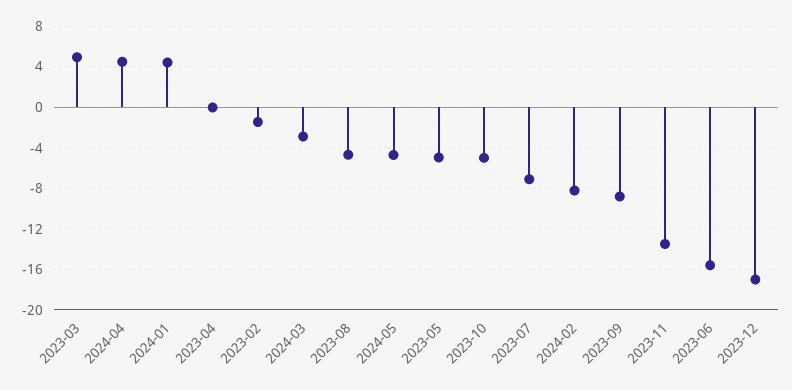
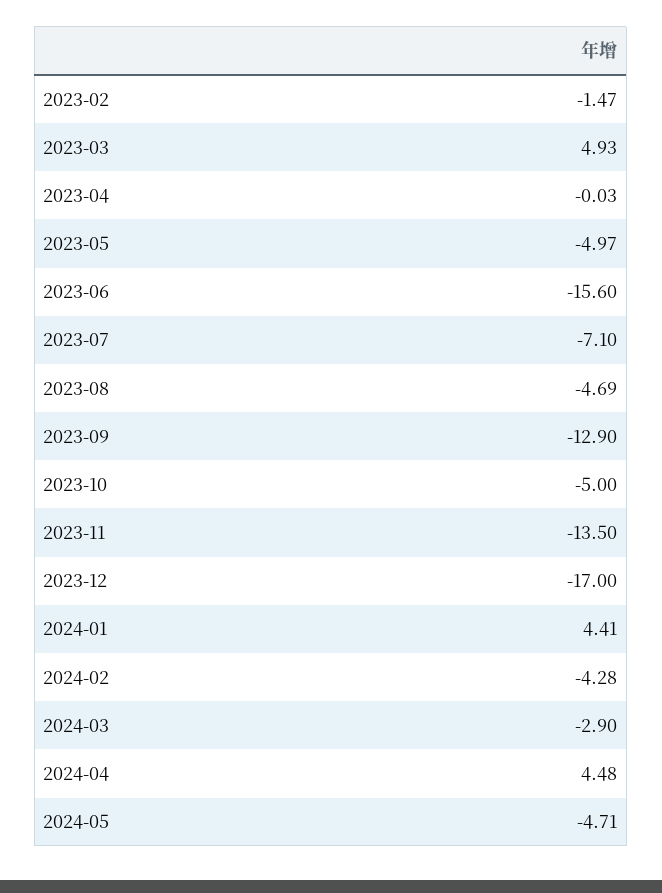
  {
    "2023-03": 4.93,
    "2024-04": 4.48,
    "2024-01": 4.41,
    "2023-04": -0.03,
    "2023-02": -1.47,
    "2024-03": -2.9,
    "2023-08": -4.69,
    "2024-05": -4.71,
    "2023-05": -4.97,
    "2023-10": -5,
    "2023-07": -7.1,
-   "2024-02": -8,
+   "2024-02": -4.28,
-   "2023-09": -9,
+   "2023-09": -12.9,
    "2023-11": -13.5,
    "2023-06": -15.6,
    "2023-12": -17
  }

